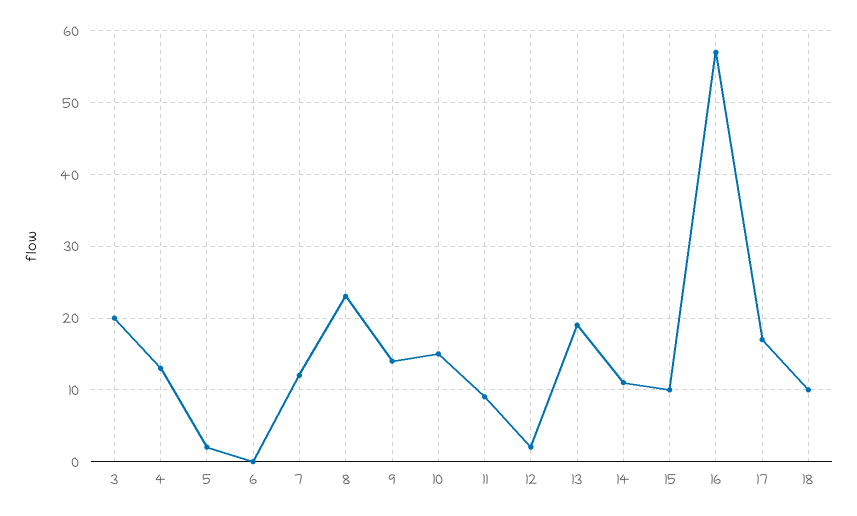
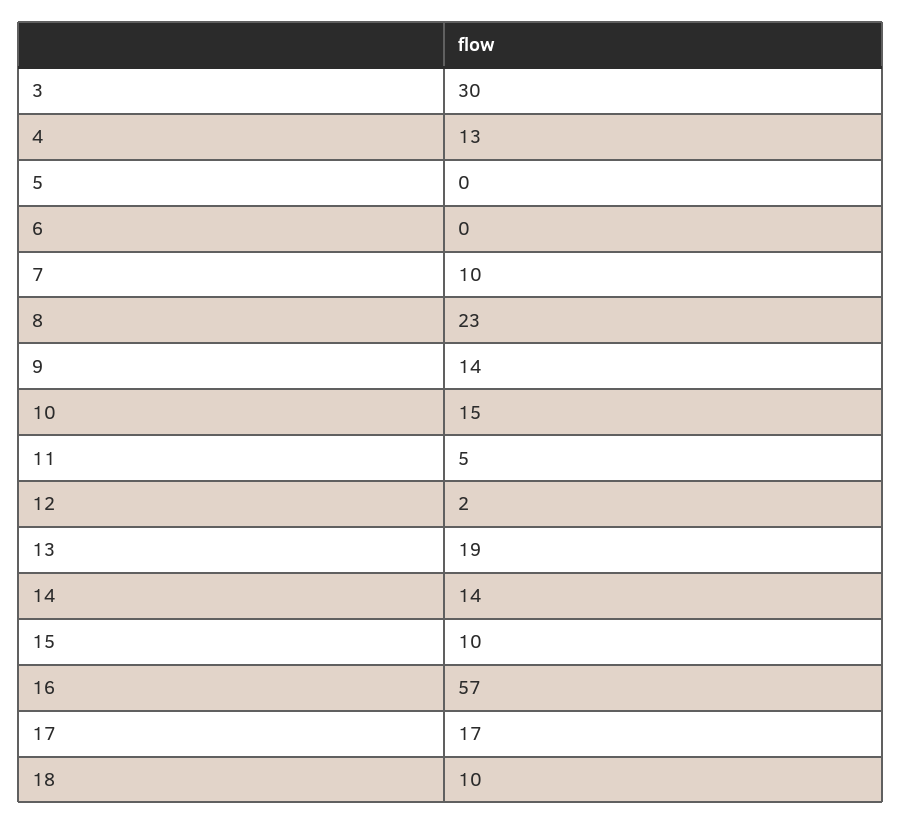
  {
-   "3": 20,
+   "3": 30,
    "4": 13,
-   "5": 2,
+   "5": 0,
    "6": 0,
-   "7": 12,
+   "7": 10,
    "8": 23,
    "9": 14,
    "10": 15,
-   "11": 9,
+   "11": 5,
    "12": 2,
    "13": 19,
-   "14": 11,
+   "14": 14,
    "15": 10,
    "16": 57,
    "17": 17,
    "18": 10
  }

